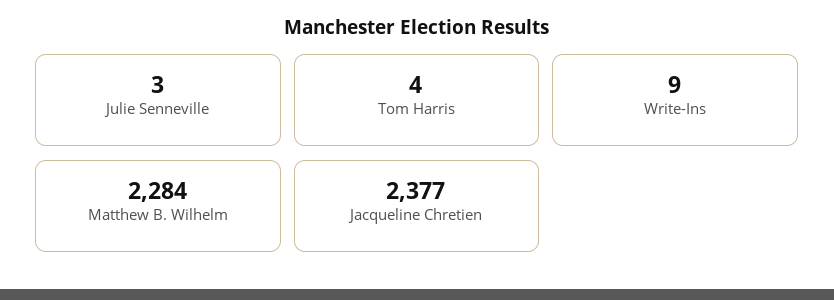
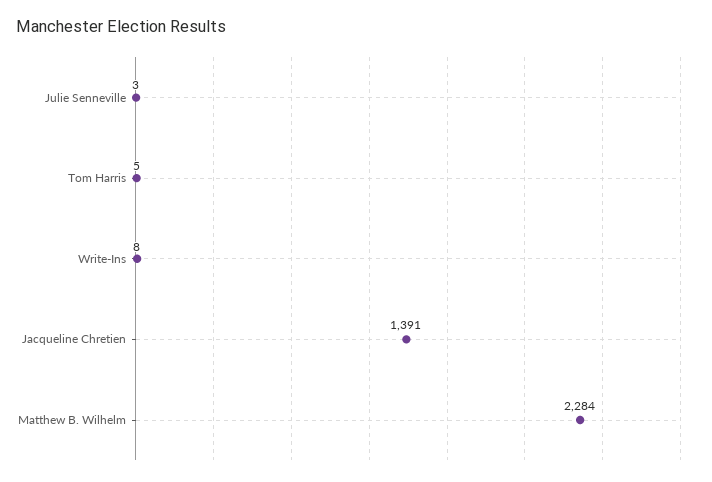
  {
    "Julie Senneville": 3,
-   "Tom Harris": 4,
+   "Tom Harris": 5,
-   "Write-Ins": 9,
+   "Write-Ins": 8,
    "Matthew B. Wilhelm": 2284,
-   "Jacqueline Chretien": 2377
+   "Jacqueline Chretien": 1391
  }

